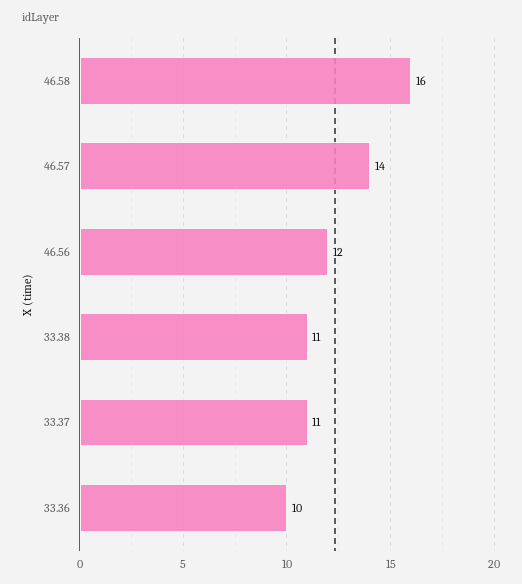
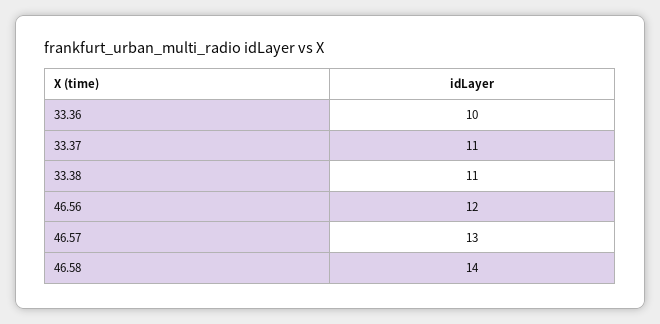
  {
-   "46.58": 16,
+   "46.58": 14,
-   "46.57": 14,
+   "46.57": 13,
    "46.56": 12,
    "33.38": 11,
    "33.37": 11,
    "33.36": 10
  }

